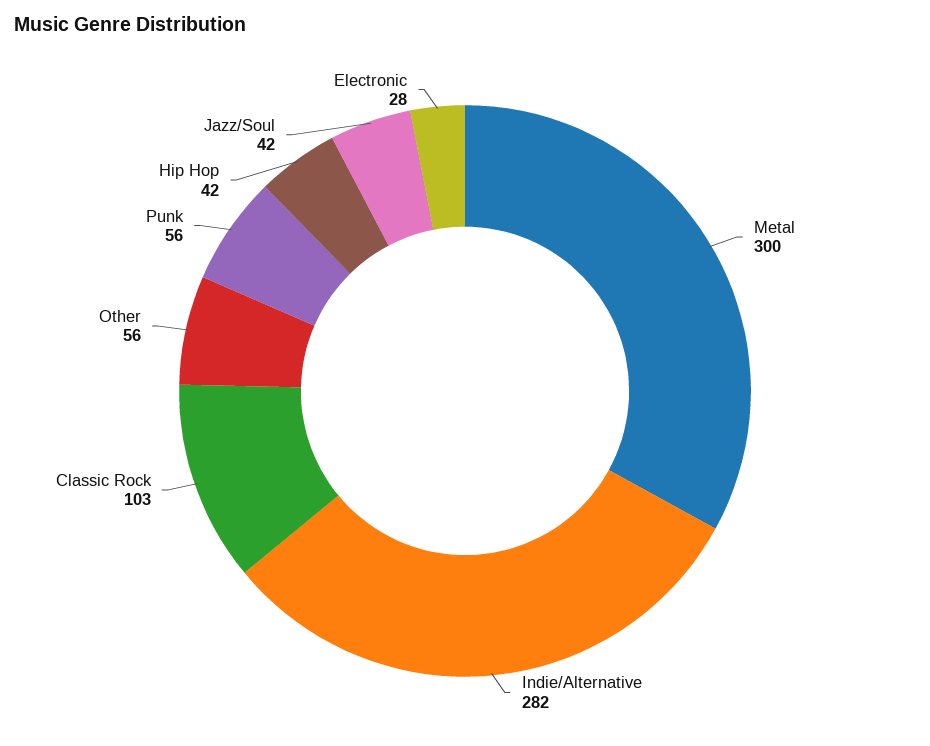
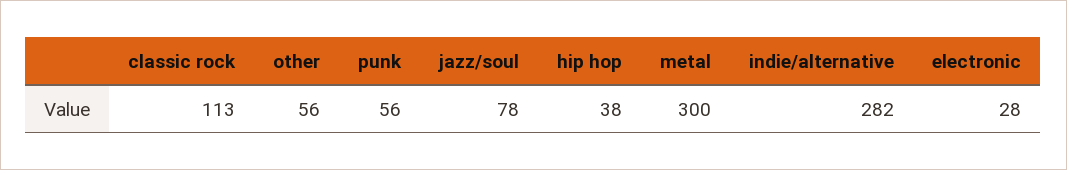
  {
    "Metal": 300,
    "Indie/Alternative": 282,
-   "Classic Rock": 103,
+   "Classic Rock": 113,
    "Other": 56,
    "Punk": 56,
-   "Hip Hop": 42,
+   "Hip Hop": 38,
-   "Jazz/Soul": 42,
+   "Jazz/Soul": 78,
    "Electronic": 28
  }

